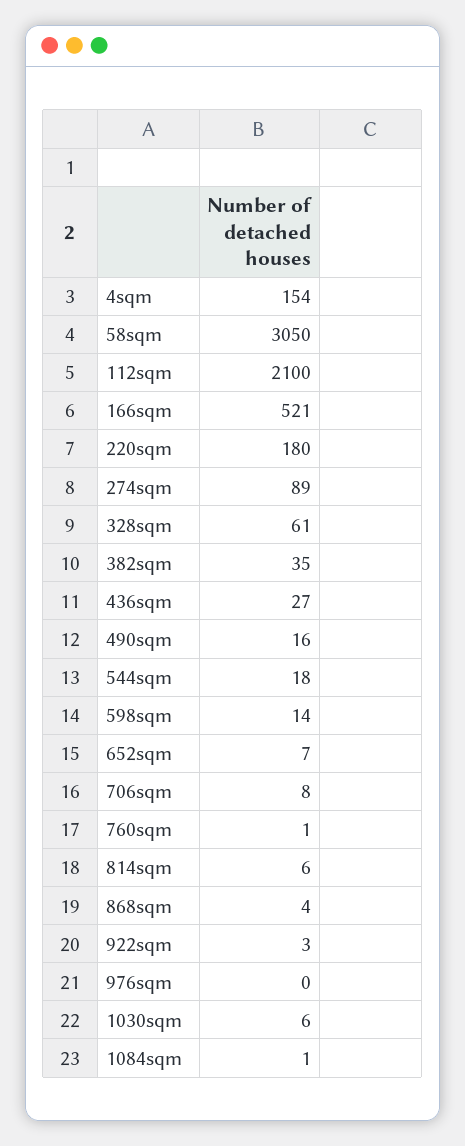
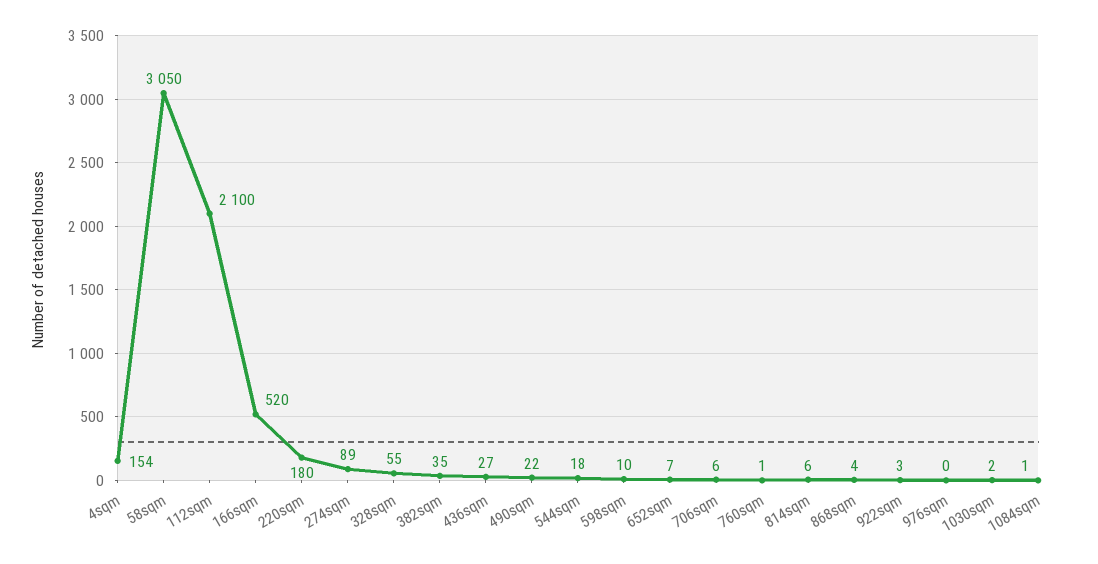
  {
    "4sqm": 154,
    "58sqm": 3050,
    "112sqm": 2100,
-   "166sqm": 521,
+   "166sqm": 520,
    "220sqm": 180,
    "274sqm": 89,
-   "328sqm": 61,
+   "328sqm": 55,
    "382sqm": 35,
    "436sqm": 27,
-   "490sqm": 16,
+   "490sqm": 22,
    "544sqm": 18,
-   "598sqm": 14,
+   "598sqm": 10,
    "652sqm": 7,
-   "706sqm": 8,
+   "706sqm": 6,
    "760sqm": 1,
    "814sqm": 6,
    "868sqm": 4,
    "922sqm": 3,
    "976sqm": 0,
-   "1030sqm": 6,
+   "1030sqm": 2,
    "1084sqm": 1
  }

